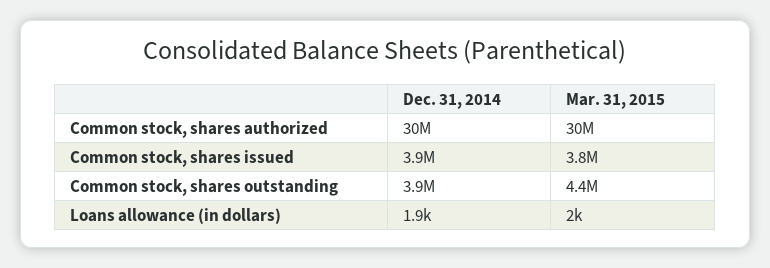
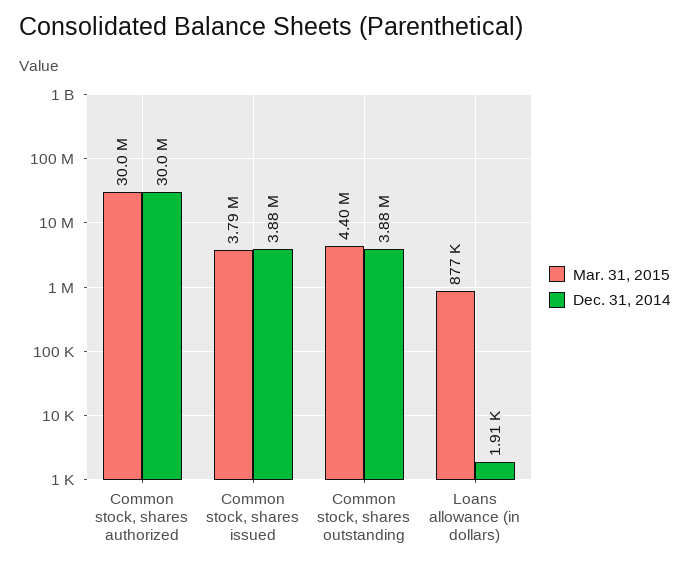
  {
    "Dec. 31, 2014": {
      "Common stock, shares authorized": 30000000,
      "Common stock, shares issued": 3880000,
      "Common stock, shares outstanding": 3880000,
      "Loans allowance (in dollars)": 1910
    },
    "Mar. 31, 2015": {
      "Common stock, shares authorized": 30000000,
      "Common stock, shares issued": 3790000,
      "Common stock, shares outstanding": 4400000,
-     "Loans allowance (in dollars)": 2000
+     "Loans allowance (in dollars)": 877000
    }
  }

